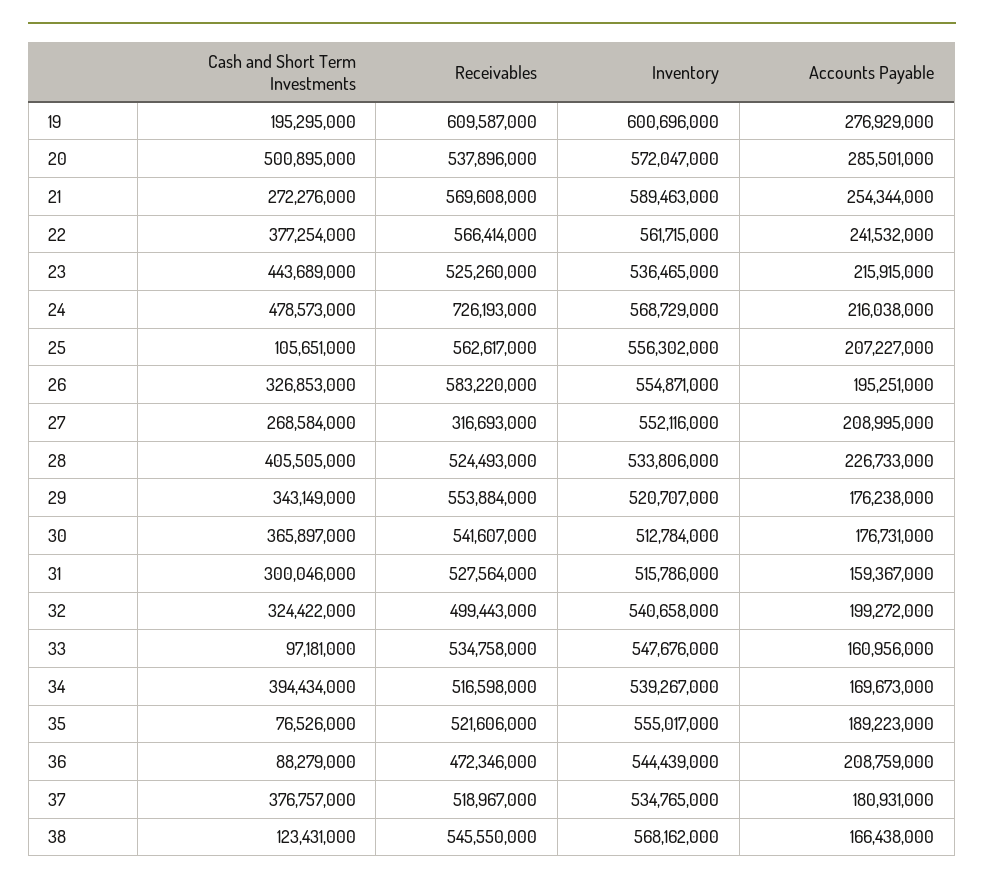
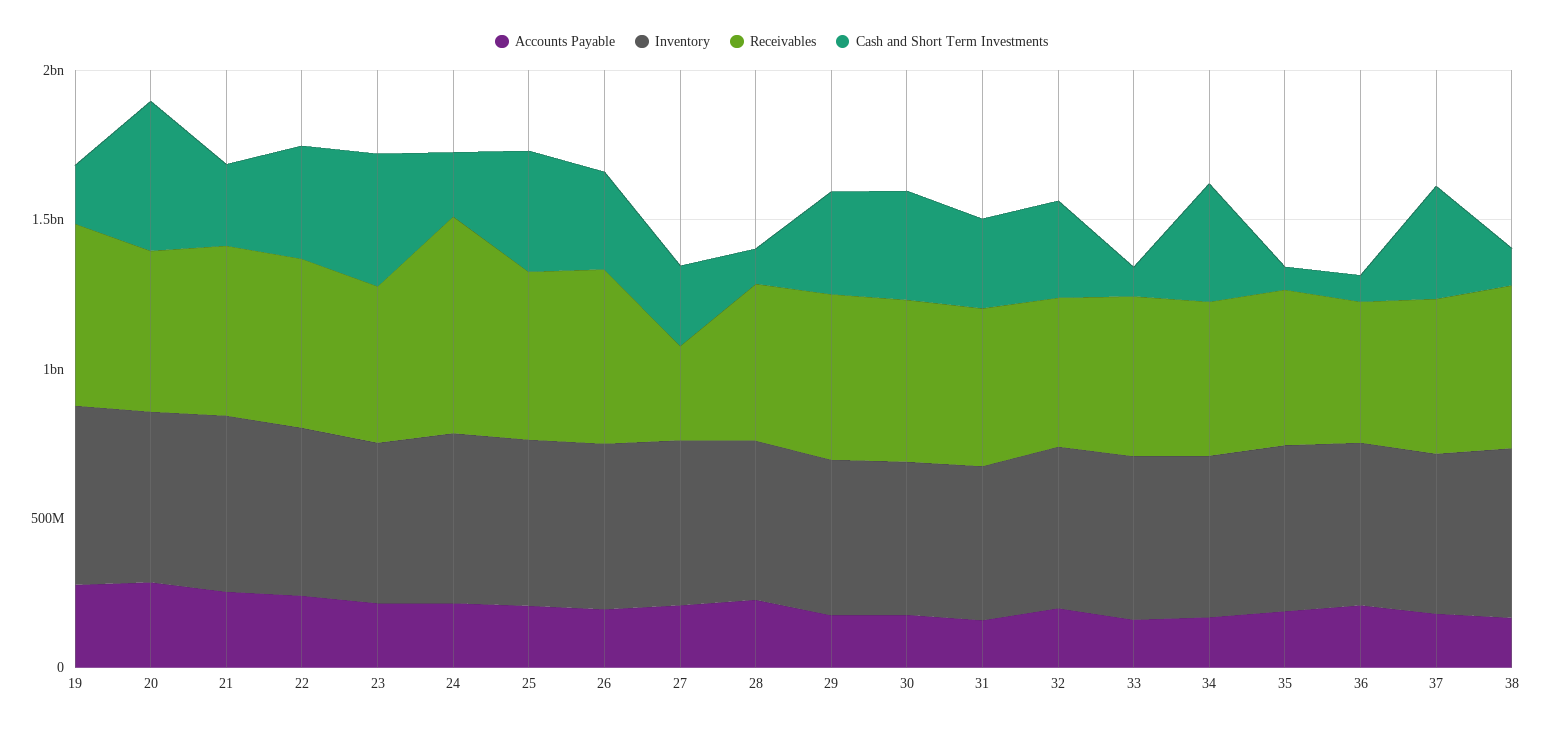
  {
    "Cash and Short Term Investments": {
      "19": 195295000,
      "20": 500895000,
      "21": 272276000,
      "22": 377254000,
      "23": 443689000,
-     "24": 478573000,
+     "24": 200000000,
-     "25": 105651000,
+     "25": 400000000,
      "26": 326853000,
      "27": 268584000,
-     "28": 405505000,
+     "28": 100000000,
      "29": 343149000,
      "30": 365897000,
      "31": 300046000,
      "32": 324422000,
      "33": 97181000,
      "34": 394434000,
      "35": 76526000,
      "36": 88279000,
      "37": 376757000,
      "38": 123431000
    },
    "Receivables": {
      "19": 609587000,
      "20": 537896000,
      "21": 569608000,
      "22": 566414000,
      "23": 525260000,
      "24": 726193000,
      "25": 562617000,
      "26": 583220000,
      "27": 316693000,
      "28": 524493000,
      "29": 553884000,
      "30": 541607000,
      "31": 527564000,
      "32": 499443000,
      "33": 534758000,
      "34": 516598000,
      "35": 521606000,
      "36": 472346000,
      "37": 518967000,
      "38": 545550000
    },
    "Inventory": {
      "19": 600696000,
      "20": 572047000,
      "21": 589463000,
      "22": 561715000,
      "23": 536465000,
      "24": 568729000,
      "25": 556302000,
      "26": 554871000,
      "27": 552116000,
      "28": 533806000,
      "29": 520707000,
      "30": 512784000,
      "31": 515786000,
      "32": 540658000,
      "33": 547676000,
      "34": 539267000,
      "35": 555017000,
      "36": 544439000,
      "37": 534765000,
      "38": 568162000
    },
    "Accounts Payable": {
      "19": 276929000,
      "20": 285501000,
      "21": 254344000,
      "22": 241532000,
      "23": 215915000,
      "24": 216038000,
      "25": 207227000,
      "26": 195251000,
      "27": 208995000,
      "28": 226733000,
      "29": 176238000,
      "30": 176731000,
      "31": 159367000,
      "32": 199272000,
      "33": 160956000,
      "34": 169673000,
      "35": 189223000,
      "36": 208759000,
      "37": 180931000,
      "38": 166438000
    }
  }

